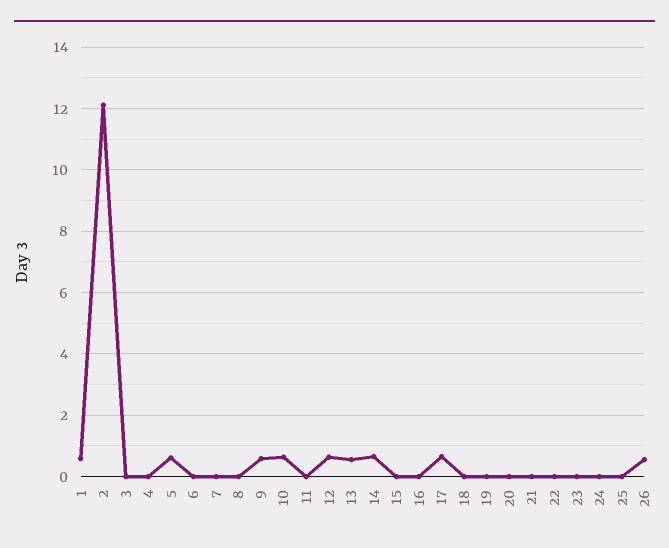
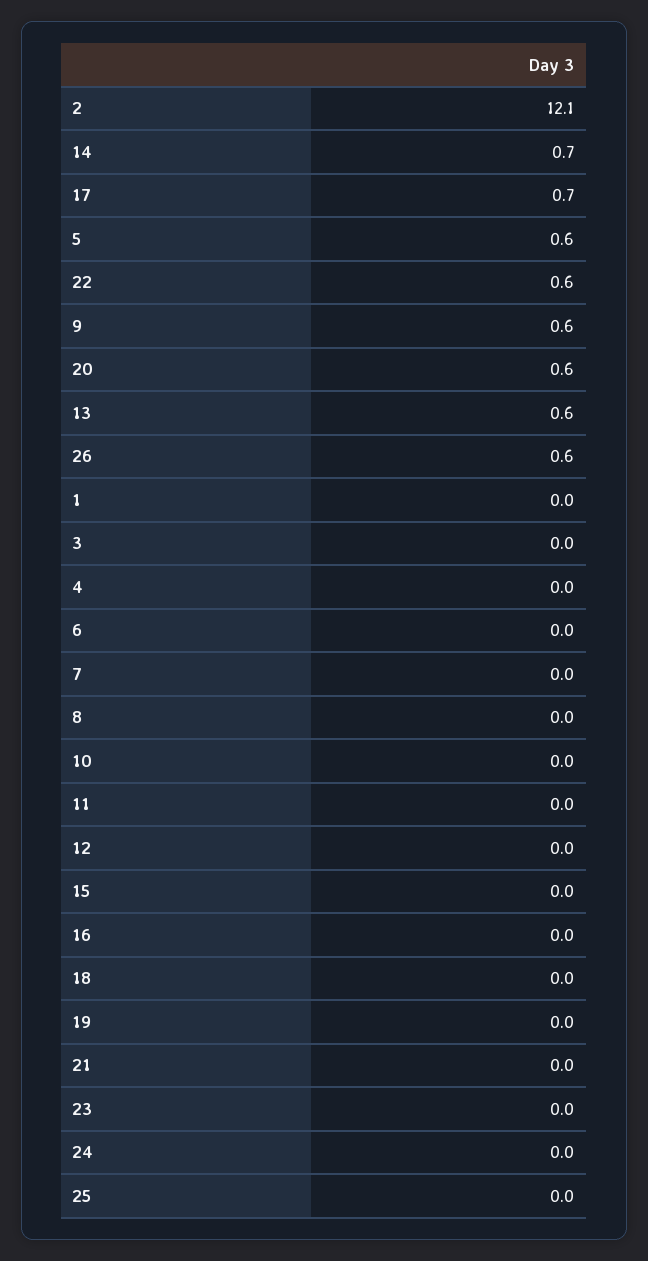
  {
-   "1": 0.6,
+   "1": 0,
    "2": 12.1,
    "3": 0,
    "4": 0,
    "5": 0.6,
    "6": 0,
    "7": 0,
    "8": 0,
    "9": 0.6,
-   "10": 0.6,
+   "10": 0,
    "11": 0,
-   "12": 0.6,
+   "12": 0,
    "13": 0.6,
    "14": 0.7,
    "15": 0,
    "16": 0,
    "17": 0.7,
    "18": 0,
    "19": 0,
-   "20": 0,
+   "20": 0.6,
    "21": 0,
-   "22": 0,
+   "22": 0.6,
    "23": 0,
    "24": 0,
    "25": 0,
    "26": 0.6
  }

